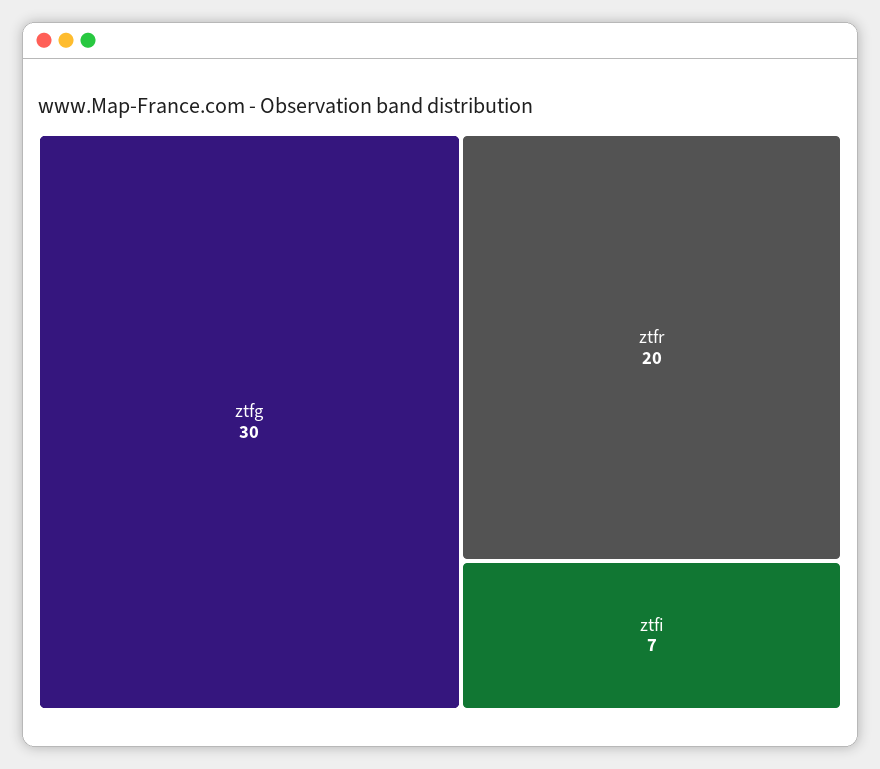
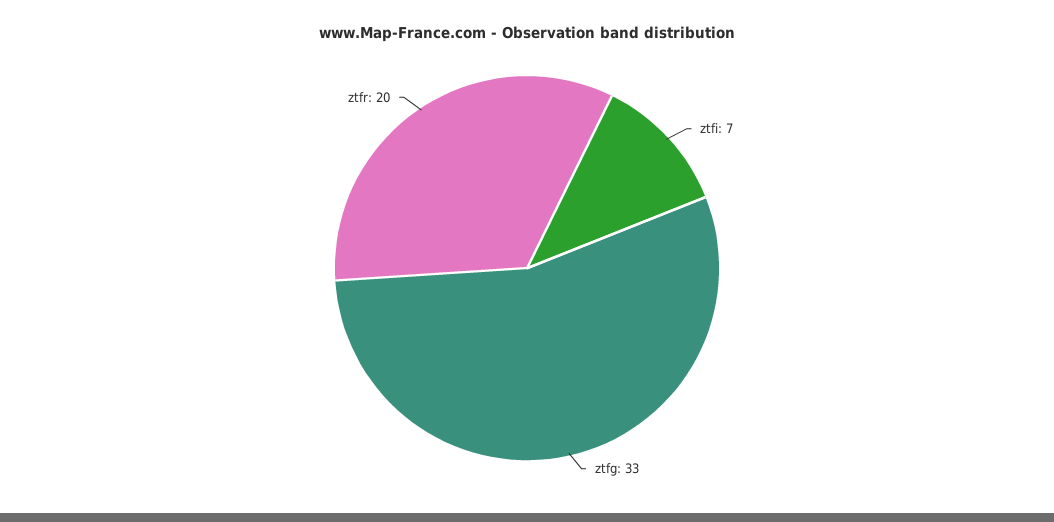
  {
-   "ztfg": 30,
+   "ztfg": 33,
    "ztfr": 20,
    "ztfi": 7
  }

